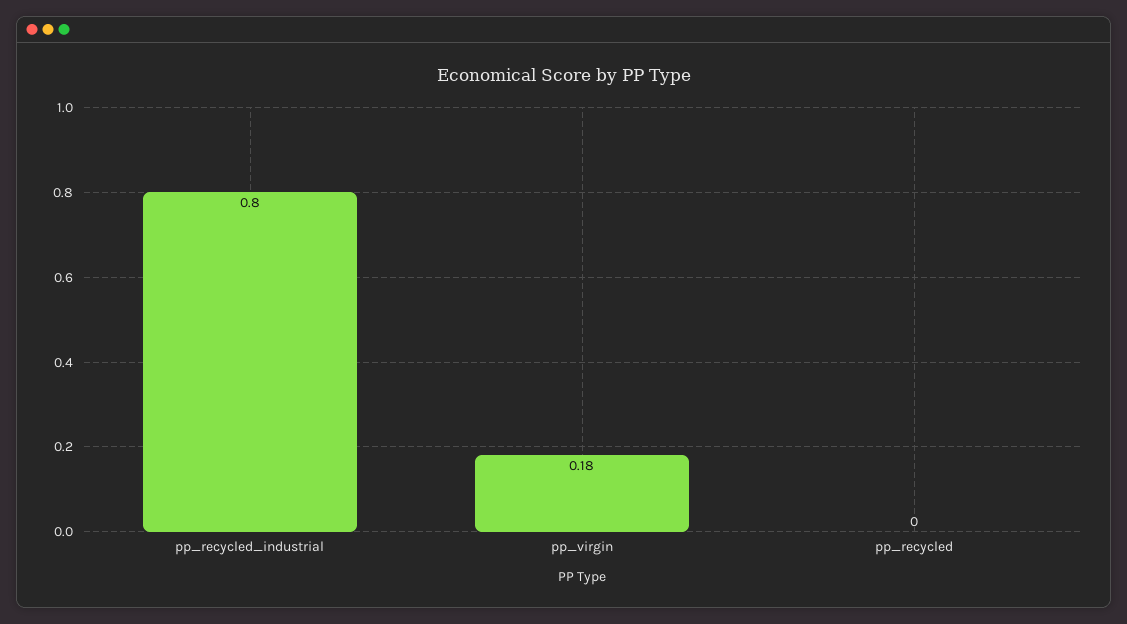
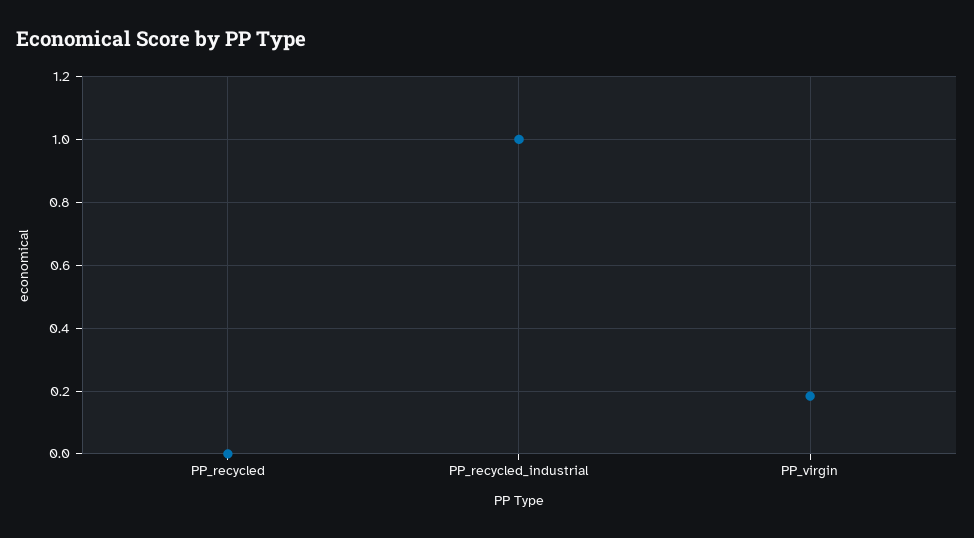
  {
-   "pp_recycled_industrial": 0.8,
+   "pp_recycled_industrial": 1,
    "pp_virgin": 0.18,
    "pp_recycled": 0
  }

